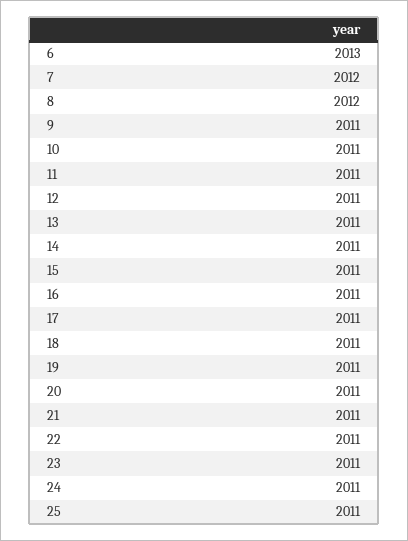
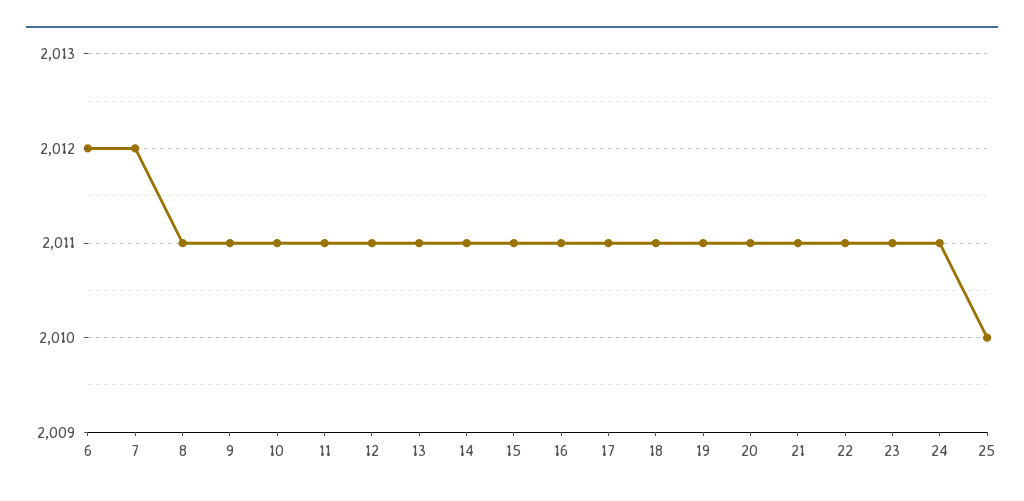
  {
-   "6": 2013,
+   "6": 2012,
    "7": 2012,
-   "8": 2012,
+   "8": 2011,
    "9": 2011,
    "10": 2011,
    "11": 2011,
    "12": 2011,
    "13": 2011,
    "14": 2011,
    "15": 2011,
    "16": 2011,
    "17": 2011,
    "18": 2011,
    "19": 2011,
    "20": 2011,
    "21": 2011,
    "22": 2011,
    "23": 2011,
    "24": 2011,
-   "25": 2011
+   "25": 2010
  }

